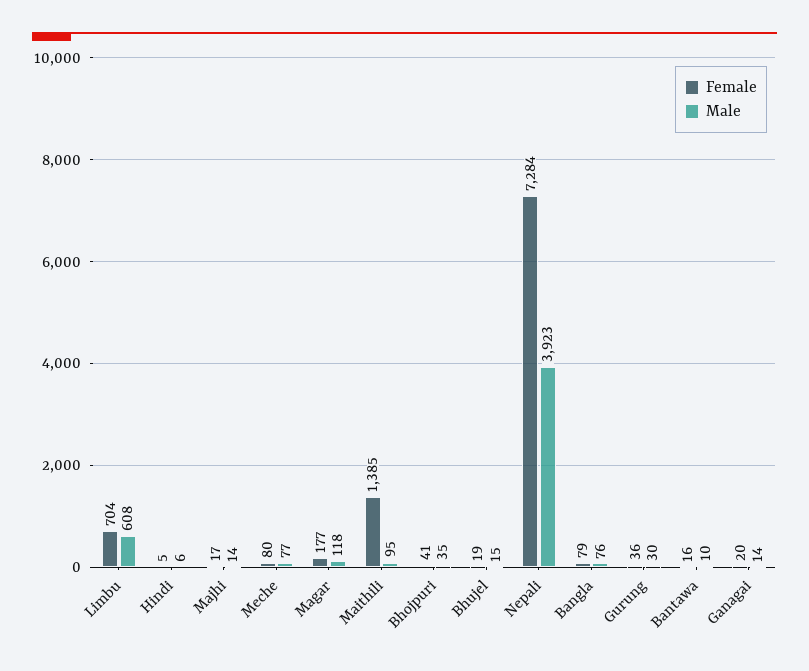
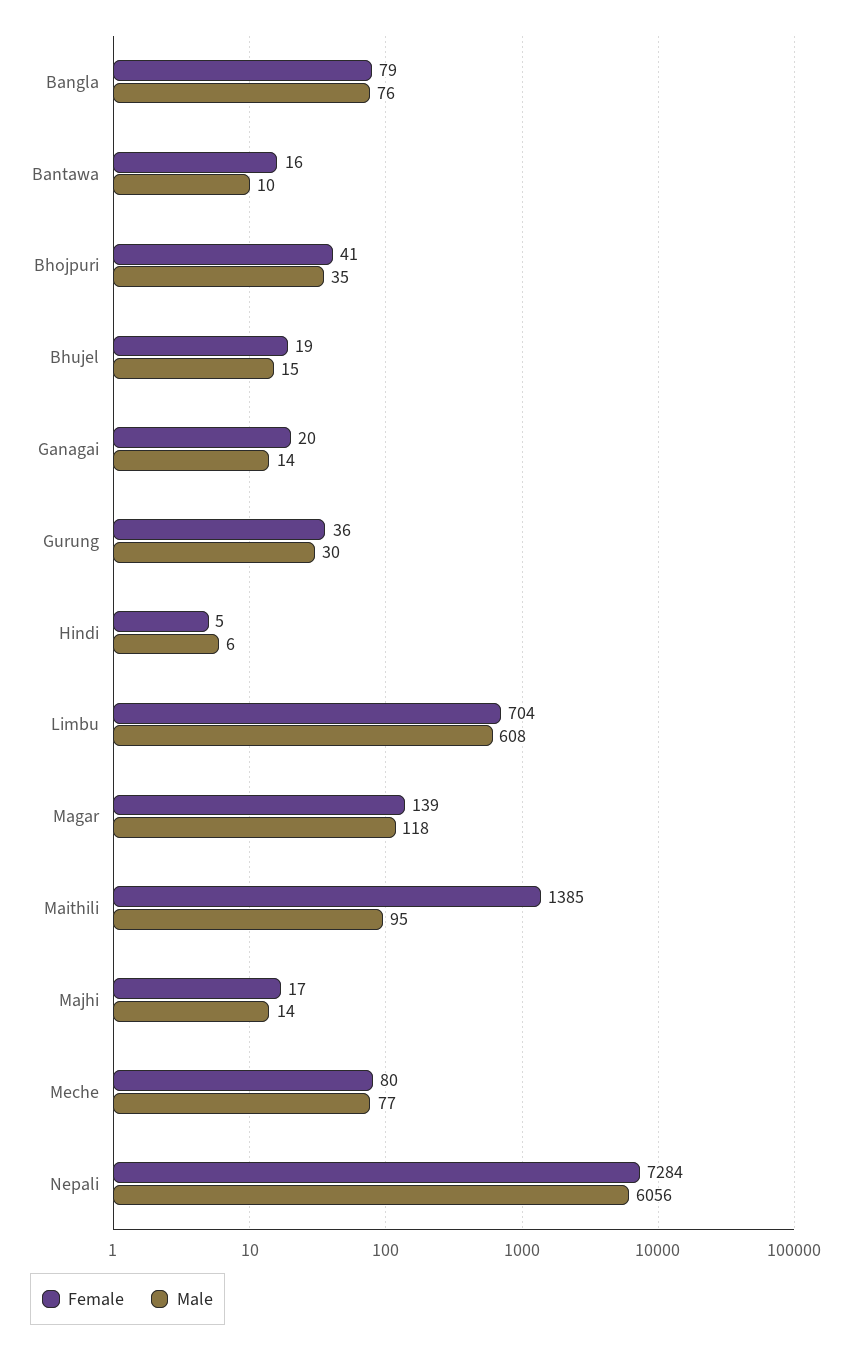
  {
    "Female": {
      "Limbu": 704,
      "Hindi": 5,
      "Majhi": 17,
      "Meche": 80,
-     "Magar": 177,
+     "Magar": 139,
      "Maithili": 1385,
      "Bhojpuri": 41,
      "Bhujel": 19,
      "Nepali": 7284,
      "Bangla": 79,
      "Gurung": 36,
      "Bantawa": 16,
      "Ganagai": 20
    },
    "Male": {
      "Limbu": 608,
      "Hindi": 6,
      "Majhi": 14,
      "Meche": 77,
      "Magar": 118,
      "Maithili": 95,
      "Bhojpuri": 35,
      "Bhujel": 15,
-     "Nepali": 3923,
+     "Nepali": 6056,
      "Bangla": 76,
      "Gurung": 30,
      "Bantawa": 10,
      "Ganagai": 14
    }
  }

